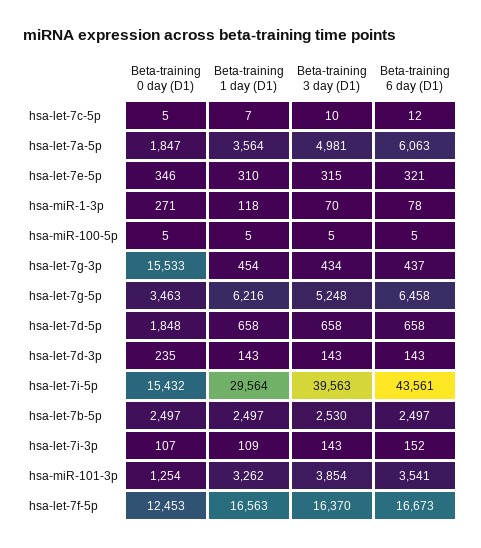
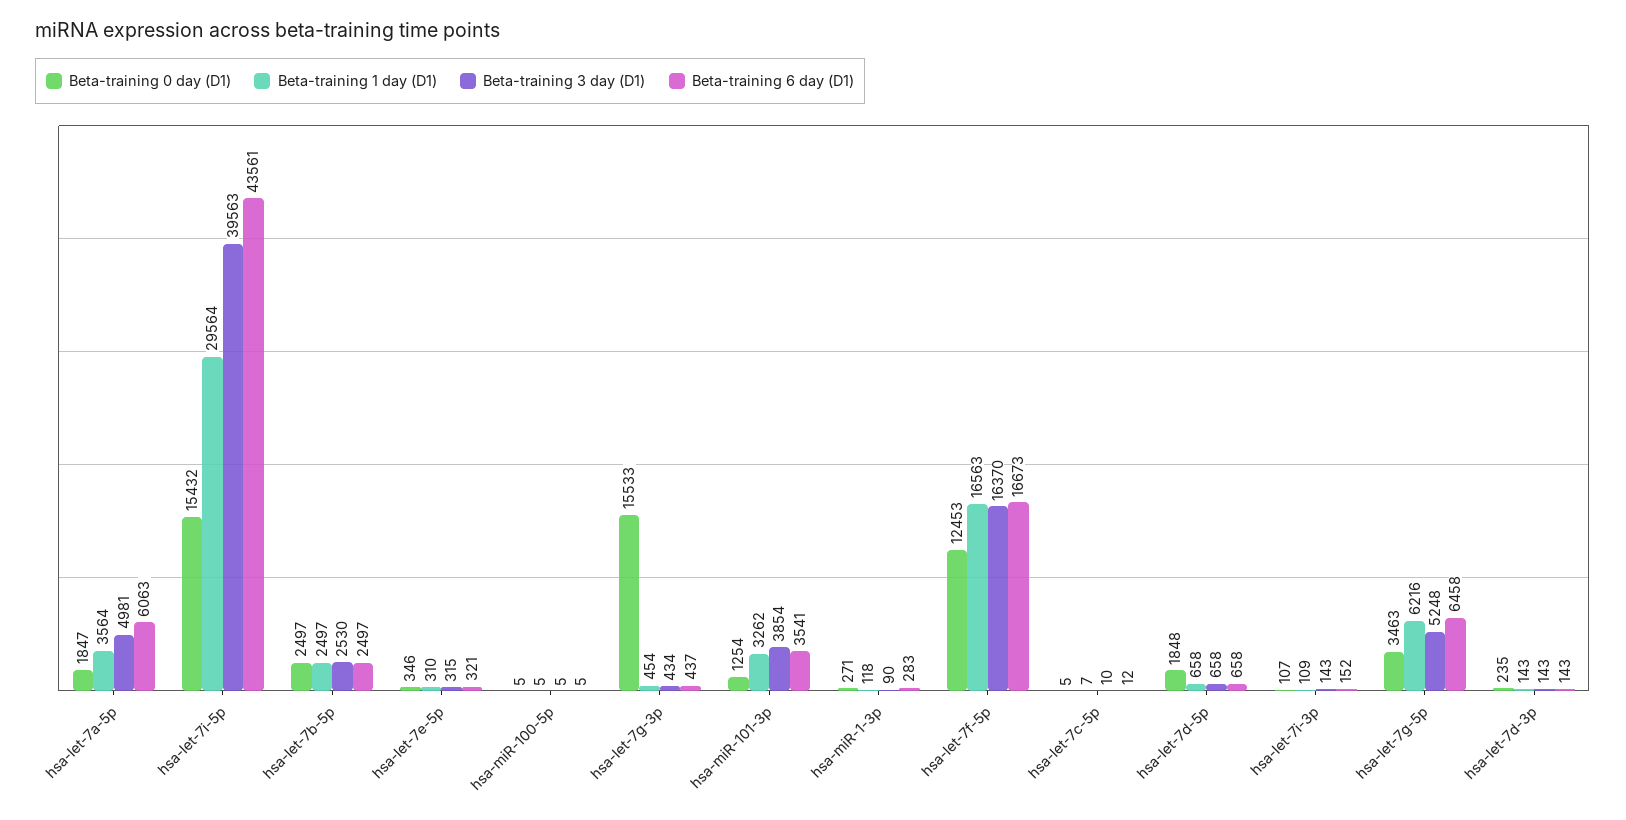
  {
    "Beta-training 0 day (D1)": {
      "hsa-let-7c-5p": 5,
      "hsa-let-7a-5p": 1847,
      "hsa-let-7e-5p": 346,
      "hsa-miR-1-3p": 271,
      "hsa-miR-100-5p": 5,
      "hsa-let-7g-3p": 15533,
      "hsa-let-7g-5p": 3463,
      "hsa-let-7d-5p": 1848,
      "hsa-let-7d-3p": 235,
      "hsa-let-7i-5p": 15432,
      "hsa-let-7b-5p": 2497,
      "hsa-let-7i-3p": 107,
      "hsa-miR-101-3p": 1254,
      "hsa-let-7f-5p": 12453
    },
    "Beta-training 1 day (D1)": {
      "hsa-let-7c-5p": 7,
      "hsa-let-7a-5p": 3564,
      "hsa-let-7e-5p": 310,
      "hsa-miR-1-3p": 118,
      "hsa-miR-100-5p": 5,
      "hsa-let-7g-3p": 454,
      "hsa-let-7g-5p": 6216,
      "hsa-let-7d-5p": 658,
      "hsa-let-7d-3p": 143,
      "hsa-let-7i-5p": 29564,
      "hsa-let-7b-5p": 2497,
      "hsa-let-7i-3p": 109,
      "hsa-miR-101-3p": 3262,
      "hsa-let-7f-5p": 16563
    },
    "Beta-training 3 day (D1)": {
      "hsa-let-7c-5p": 10,
      "hsa-let-7a-5p": 4981,
      "hsa-let-7e-5p": 315,
-     "hsa-miR-1-3p": 70,
+     "hsa-miR-1-3p": 90,
      "hsa-miR-100-5p": 5,
      "hsa-let-7g-3p": 434,
      "hsa-let-7g-5p": 5248,
      "hsa-let-7d-5p": 658,
      "hsa-let-7d-3p": 143,
      "hsa-let-7i-5p": 39563,
      "hsa-let-7b-5p": 2530,
      "hsa-let-7i-3p": 143,
      "hsa-miR-101-3p": 3854,
      "hsa-let-7f-5p": 16370
    },
    "Beta-training 6 day (D1)": {
      "hsa-let-7c-5p": 12,
      "hsa-let-7a-5p": 6063,
      "hsa-let-7e-5p": 321,
-     "hsa-miR-1-3p": 78,
+     "hsa-miR-1-3p": 283,
      "hsa-miR-100-5p": 5,
      "hsa-let-7g-3p": 437,
      "hsa-let-7g-5p": 6458,
      "hsa-let-7d-5p": 658,
      "hsa-let-7d-3p": 143,
      "hsa-let-7i-5p": 43561,
      "hsa-let-7b-5p": 2497,
      "hsa-let-7i-3p": 152,
      "hsa-miR-101-3p": 3541,
      "hsa-let-7f-5p": 16673
    }
  }

